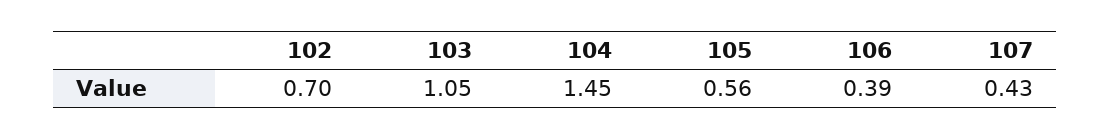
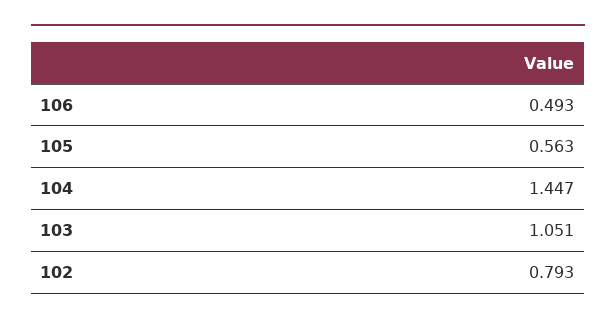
  {
-   "102": 0.7,
+   "102": 0.793,
    "103": 1.051,
    "104": 1.447,
    "105": 0.563,
-   "106": 0.39,
+   "106": 0.493
-   "107": 0.43
  }

